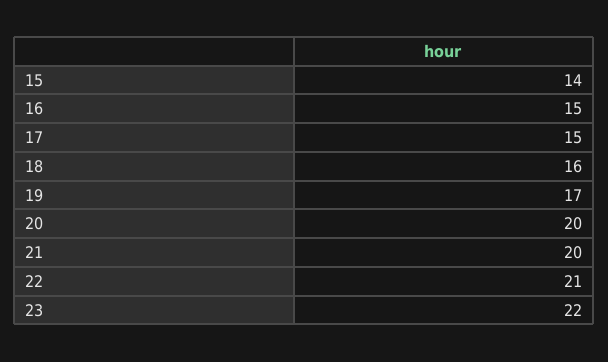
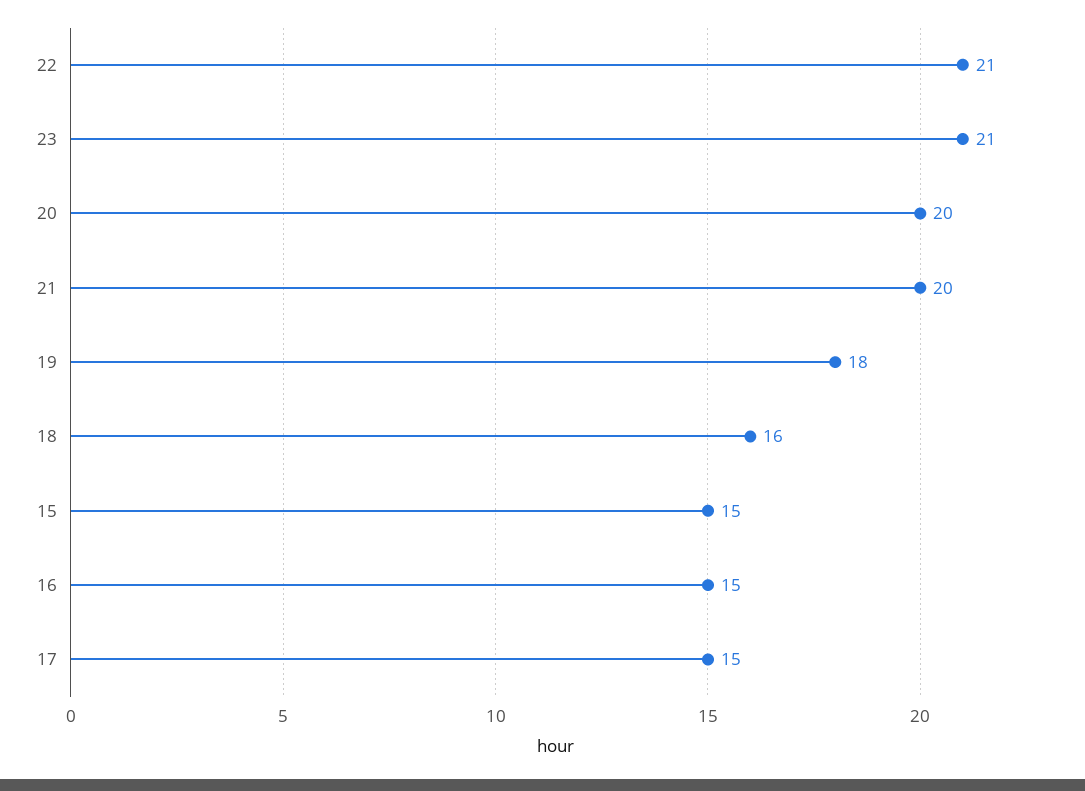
  {
-   "15": 14,
+   "15": 15,
    "16": 15,
    "17": 15,
    "18": 16,
-   "19": 17,
+   "19": 18,
    "20": 20,
    "21": 20,
    "22": 21,
-   "23": 22
+   "23": 21
  }

